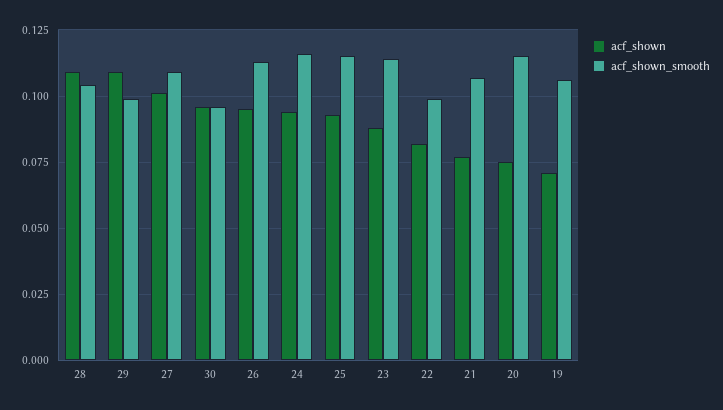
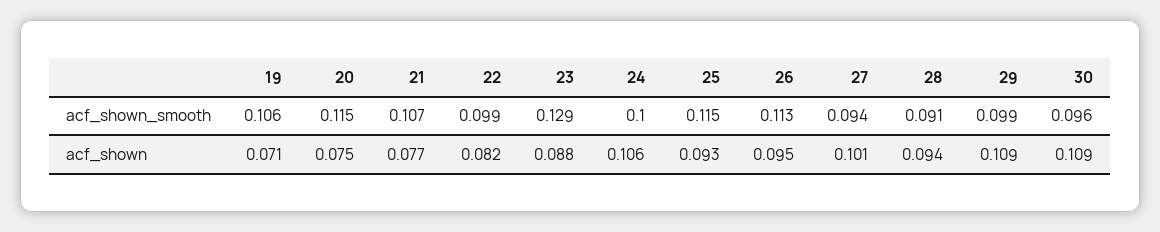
  {
    "acf_shown": {
-     "28": 0.11,
+     "28": 0.094,
      "29": 0.109,
      "27": 0.101,
-     "30": 0.095,
+     "30": 0.109,
      "26": 0.095,
-     "24": 0.095,
+     "24": 0.106,
      "25": 0.093,
      "23": 0.088,
      "22": 0.082,
      "21": 0.077,
      "20": 0.075,
      "19": 0.071
    },
    "acf_shown_smooth": {
-     "28": 0.105,
+     "28": 0.091,
      "29": 0.099,
-     "27": 0.11,
+     "27": 0.094,
      "30": 0.096,
      "26": 0.113,
-     "24": 0.115,
+     "24": 0.1,
      "25": 0.115,
-     "23": 0.115,
+     "23": 0.129,
      "22": 0.099,
      "21": 0.107,
      "20": 0.115,
      "19": 0.106
    }
  }

